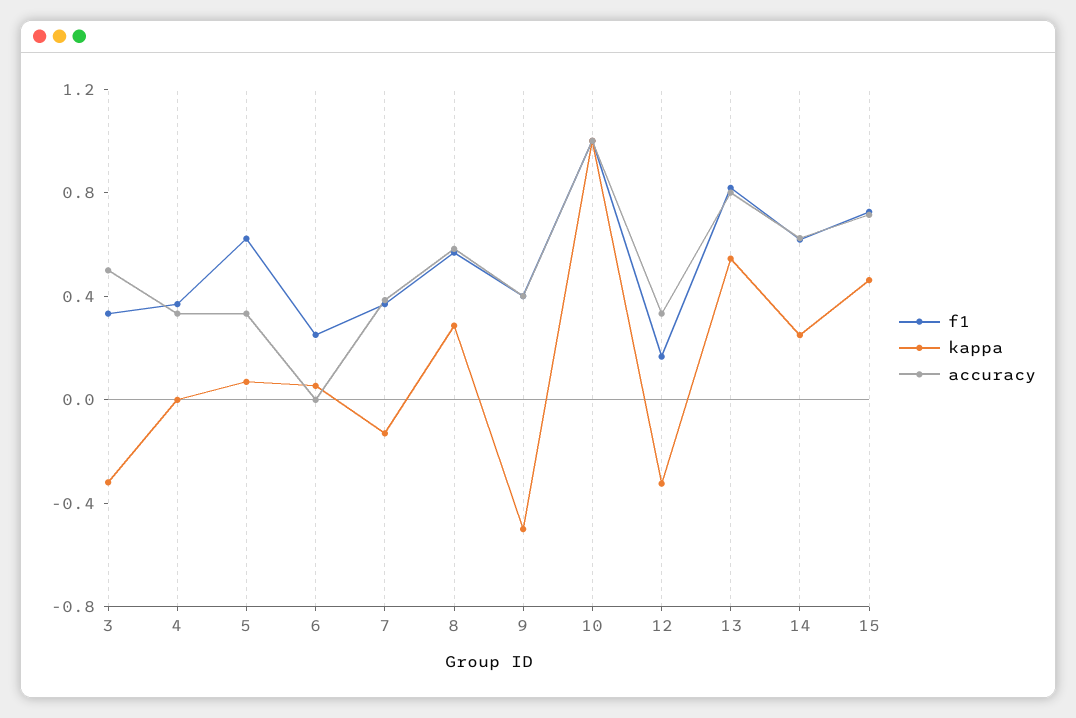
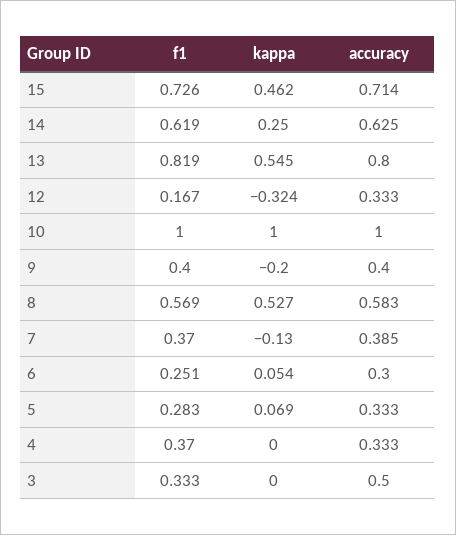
  {
    "f1": {
      "3": 0.333,
      "4": 0.37,
-     "5": 0.6,
+     "5": 0.283,
      "6": 0.251,
      "7": 0.37,
      "8": 0.569,
      "9": 0.4,
      "10": 1,
      "12": 0.167,
      "13": 0.819,
      "14": 0.619,
      "15": 0.726
    },
    "kappa": {
-     "3": -0.3,
+     "3": 0,
      "4": 0,
      "5": 0.069,
      "6": 0.054,
      "7": -0.13,
-     "8": 0.3,
+     "8": 0.527,
-     "9": -0.5,
+     "9": -0.2,
      "10": 1,
      "12": -0.324,
      "13": 0.545,
      "14": 0.25,
      "15": 0.462
    },
    "accuracy": {
      "3": 0.5,
      "4": 0.333,
      "5": 0.333,
-     "6": 0,
+     "6": 0.3,
      "7": 0.385,
      "8": 0.583,
      "9": 0.4,
      "10": 1,
      "12": 0.333,
      "13": 0.8,
      "14": 0.625,
      "15": 0.714
    }
  }

